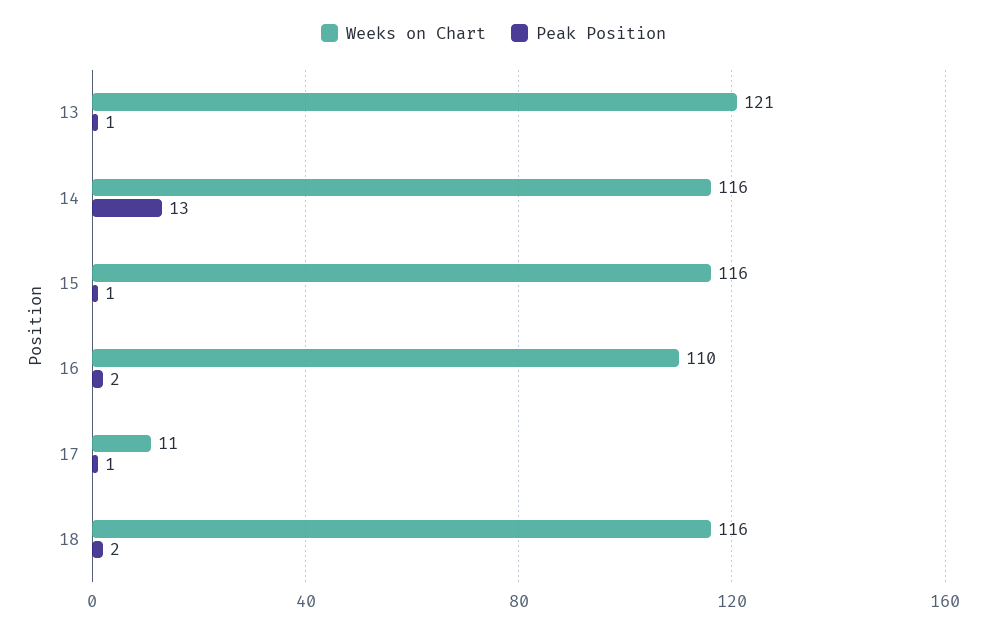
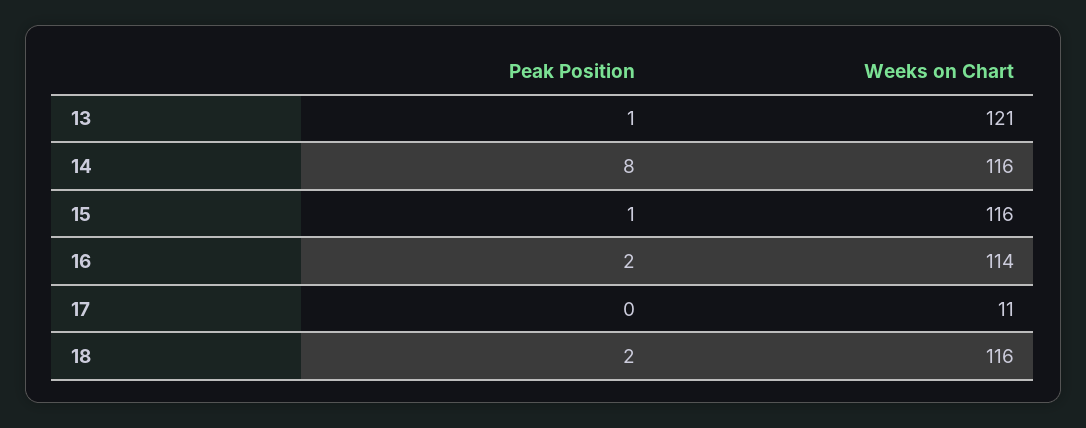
  {
    "Weeks on Chart": {
      "13": 121,
      "14": 116,
      "15": 116,
-     "16": 110,
+     "16": 114,
      "17": 11,
      "18": 116
    },
    "Peak Position": {
      "13": 1,
-     "14": 13,
+     "14": 8,
      "15": 1,
      "16": 2,
-     "17": 1,
+     "17": 0,
      "18": 2
    }
  }

